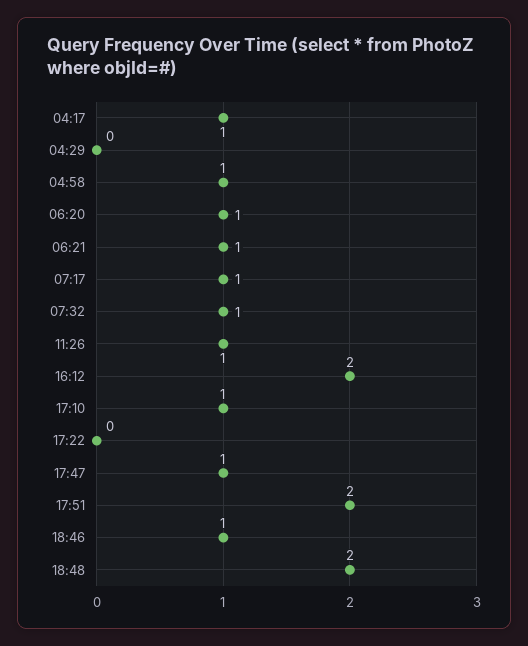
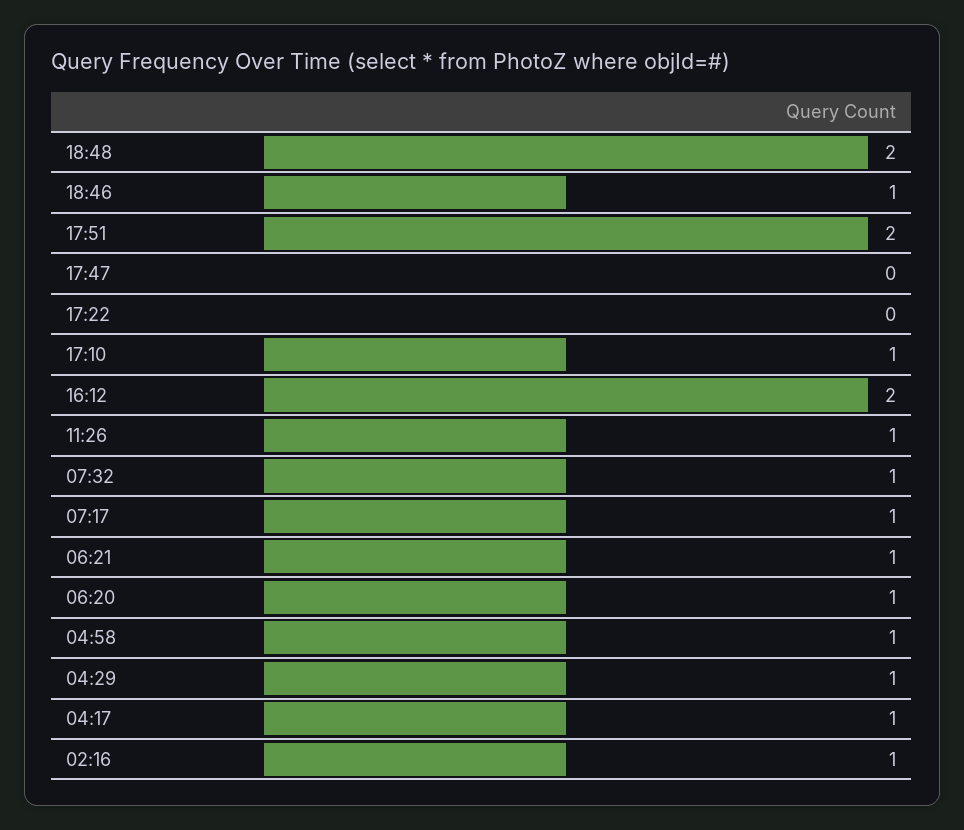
  {
    "04:17": 1,
-   "04:29": 0,
+   "04:29": 1,
    "04:58": 1,
    "06:20": 1,
    "06:21": 1,
    "07:17": 1,
    "07:32": 1,
    "11:26": 1,
    "16:12": 2,
    "17:10": 1,
    "17:22": 0,
-   "17:47": 1,
+   "17:47": 0,
    "17:51": 2,
    "18:46": 1,
-   "18:48": 2
+   "18:48": 2,
+   "02:16": 1
  }

